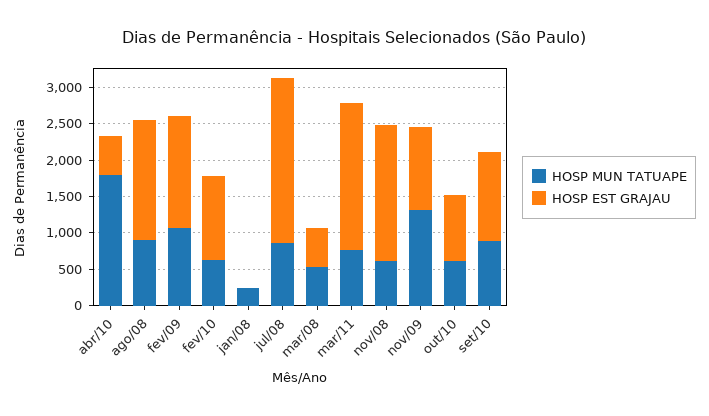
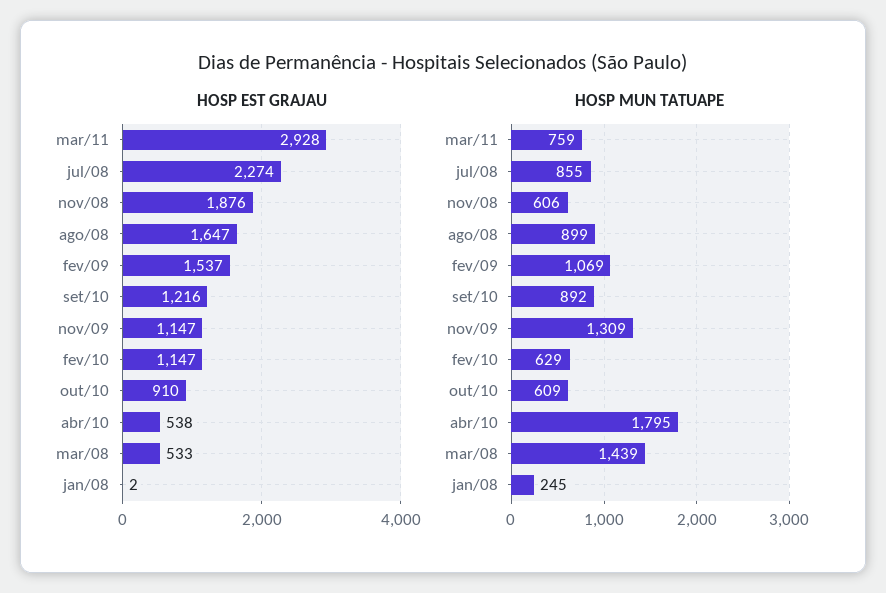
  {
    "HOSP MUN TATUAPE": {
      "abr/10": 1795,
      "ago/08": 899,
      "fev/09": 1069,
      "fev/10": 629,
      "jan/08": 245,
      "jul/08": 855,
-     "mar/08": 500,
+     "mar/08": 1439,
      "mar/11": 759,
      "nov/08": 606,
      "nov/09": 1309,
      "out/10": 609,
      "set/10": 892
    },
    "HOSP EST GRAJAU": {
      "abr/10": 538,
      "ago/08": 1647,
      "fev/09": 1537,
      "fev/10": 1147,
      "jan/08": 2,
      "jul/08": 2274,
      "mar/08": 533,
-     "mar/11": 2000,
+     "mar/11": 2928,
      "nov/08": 1876,
      "nov/09": 1147,
      "out/10": 910,
      "set/10": 1216
    }
  }

